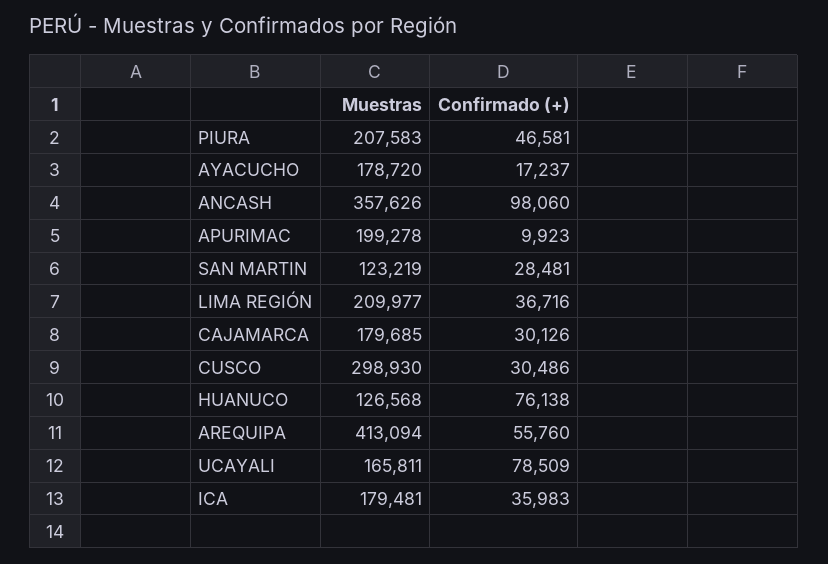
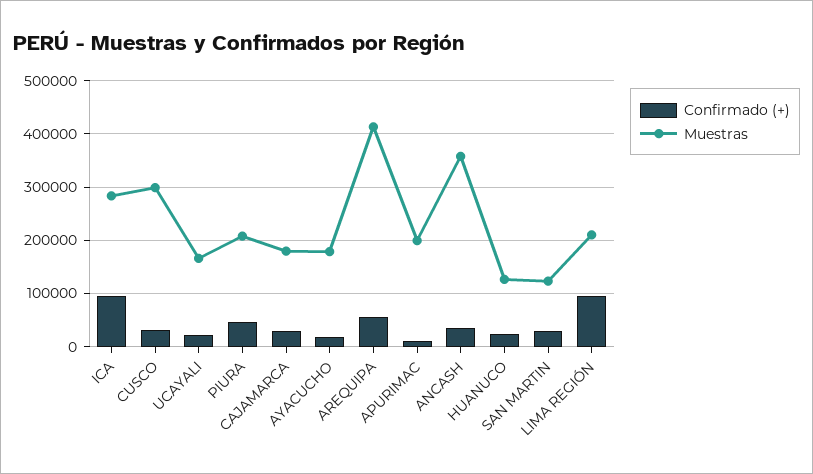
  {
    "Muestras": {
      "PIURA": 207583,
      "AYACUCHO": 178720,
      "ANCASH": 357626,
      "APURIMAC": 199278,
      "SAN MARTIN": 123219,
      "LIMA REGIÓN": 209977,
      "CAJAMARCA": 179685,
      "CUSCO": 298930,
      "HUANUCO": 126568,
      "AREQUIPA": 413094,
      "UCAYALI": 165811,
-     "ICA": 179481
+     "ICA": 280000
    },
    "Confirmado (+)": {
      "PIURA": 46581,
      "AYACUCHO": 17237,
-     "ANCASH": 98060,
+     "ANCASH": 40000,
      "APURIMAC": 9923,
      "SAN MARTIN": 28481,
-     "LIMA REGIÓN": 36716,
+     "LIMA REGIÓN": 100000,
      "CAJAMARCA": 30126,
      "CUSCO": 30486,
-     "HUANUCO": 76138,
+     "HUANUCO": 20000,
      "AREQUIPA": 55760,
-     "UCAYALI": 78509,
+     "UCAYALI": 20000,
-     "ICA": 35983
+     "ICA": 100000
    }
  }

